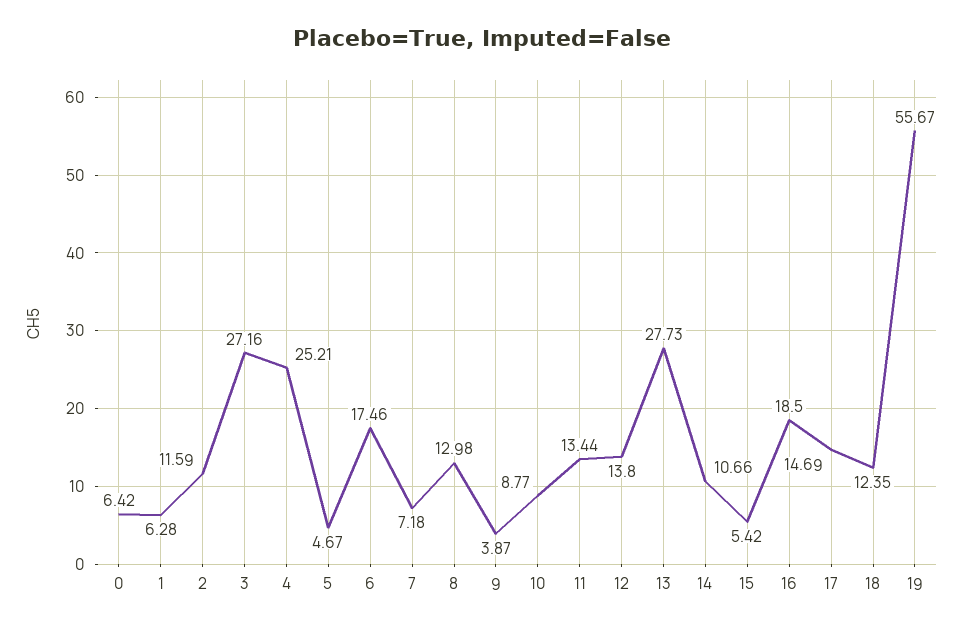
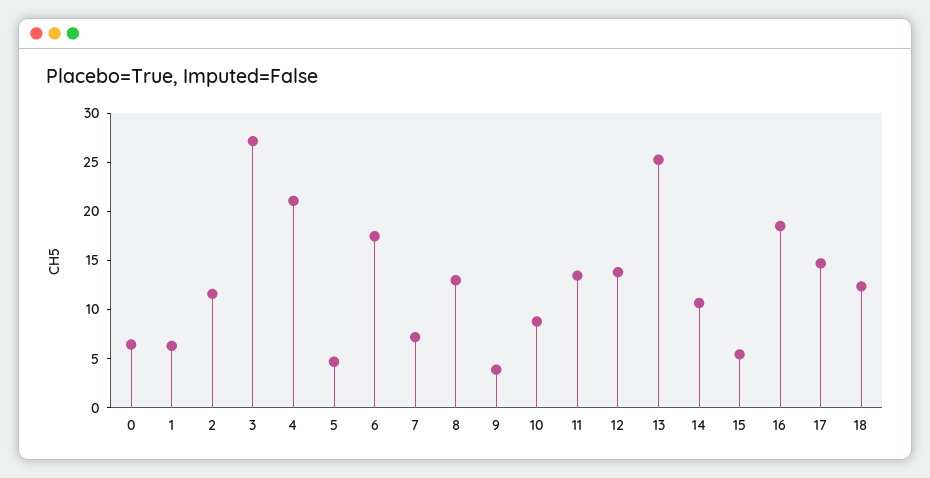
  {
    "0": 6.42,
    "1": 6.28,
    "2": 11.59,
    "3": 27.16,
-   "4": 25.21,
+   "4": 21,
    "5": 4.67,
    "6": 17.46,
    "7": 7.18,
    "8": 12.98,
    "9": 3.87,
    "10": 8.77,
    "11": 13.44,
    "12": 13.8,
-   "13": 27.73,
+   "13": 25,
    "14": 10.66,
    "15": 5.42,
    "16": 18.5,
    "17": 14.69,
-   "18": 12.35,
+   "18": 12.35
-   "19": 55.67
  }

